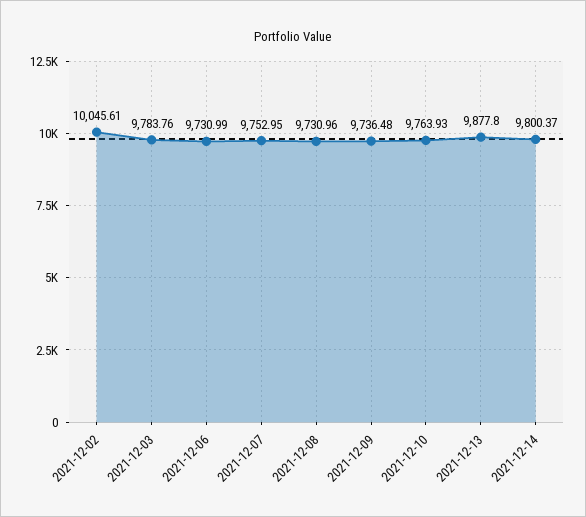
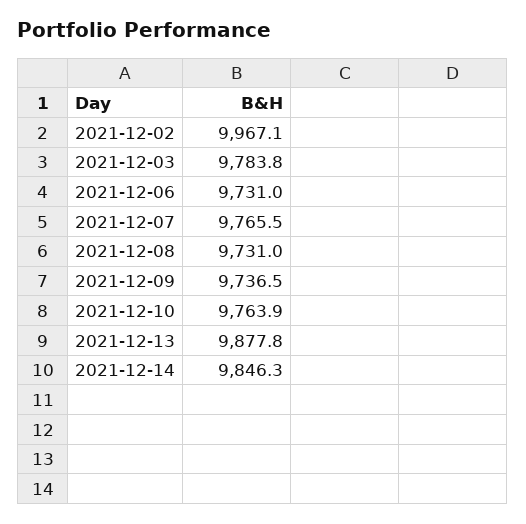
  {
-   "2021-12-02": 10045.61,
+   "2021-12-02": 9967.1,
    "2021-12-03": 9783.76,
    "2021-12-06": 9730.99,
-   "2021-12-07": 9752.95,
+   "2021-12-07": 9765.5,
    "2021-12-08": 9730.96,
    "2021-12-09": 9736.48,
    "2021-12-10": 9763.93,
    "2021-12-13": 9877.8,
-   "2021-12-14": 9800.37
+   "2021-12-14": 9846.3
  }

